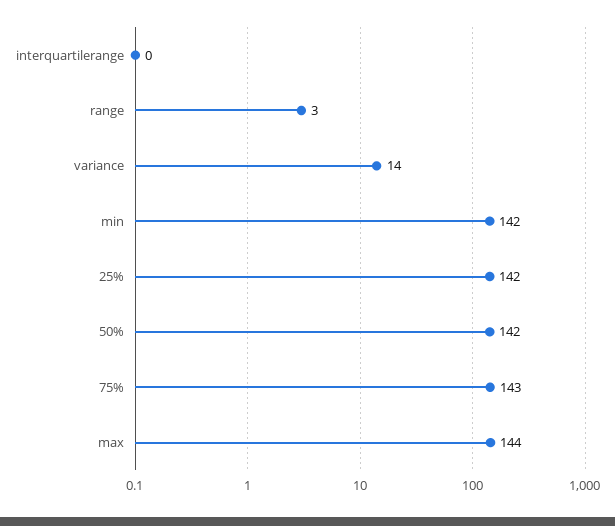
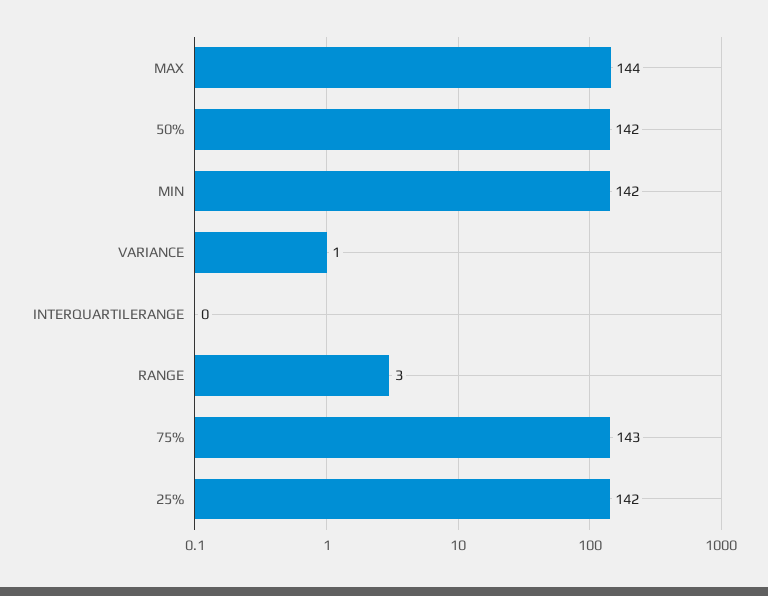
  {
    "interquartilerange": 0,
    "range": 3,
-   "variance": 14,
+   "variance": 1,
    "min": 142,
    "25%": 142,
    "50%": 142,
    "75%": 143,
    "max": 144
  }

